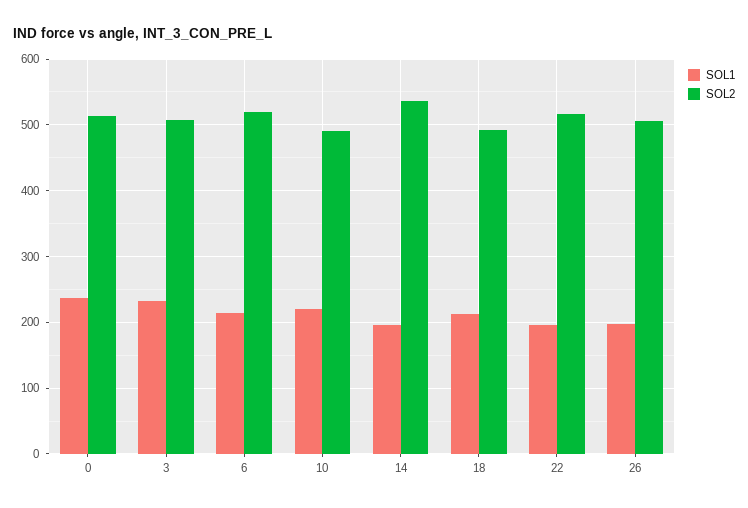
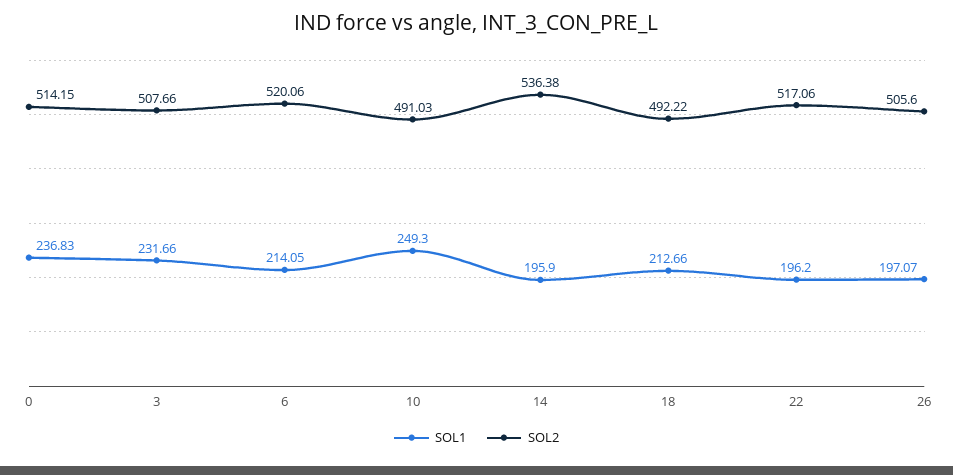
  {
    "SOL1": {
      "0": 236.83,
      "3": 231.66,
      "6": 214.05,
-     "10": 220,
+     "10": 249.3,
      "14": 195.9,
      "18": 212.66,
      "22": 196.2,
      "26": 197.07
    },
    "SOL2": {
      "0": 514.15,
      "3": 507.66,
      "6": 520.06,
      "10": 491.03,
      "14": 536.38,
      "18": 492.22,
      "22": 517.06,
      "26": 505.6
    }
  }

